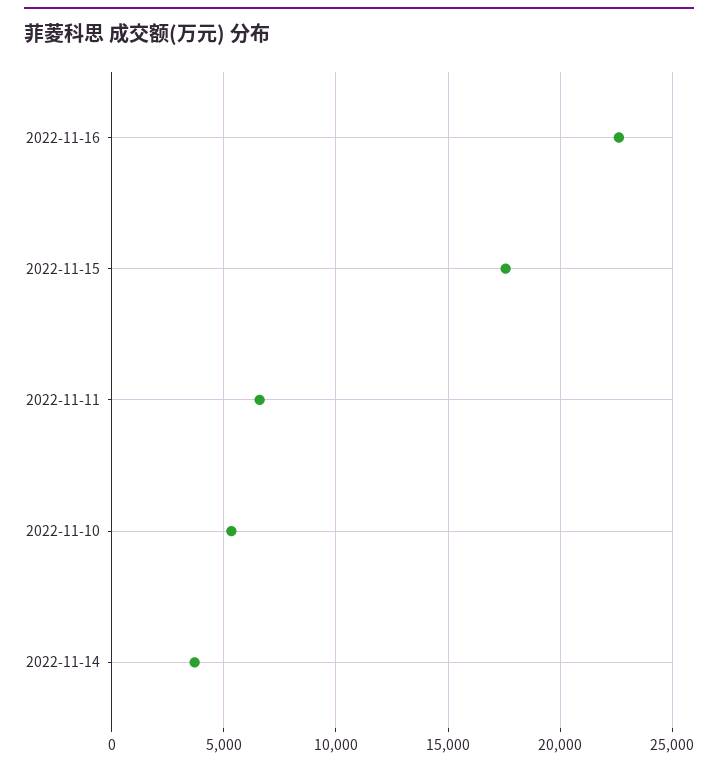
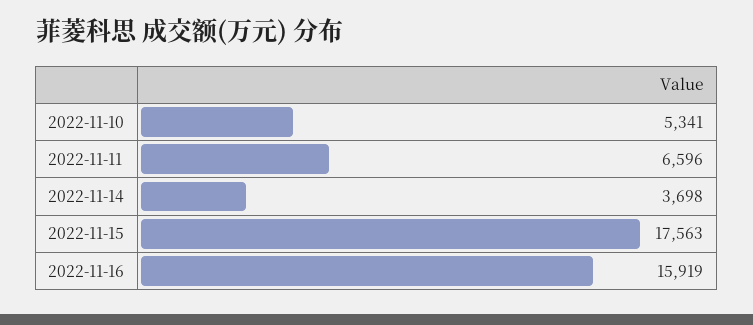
  {
-   "2022-11-16": 22500,
+   "2022-11-16": 15919,
    "2022-11-15": 17563,
    "2022-11-11": 6596,
    "2022-11-10": 5341,
    "2022-11-14": 3698
  }

